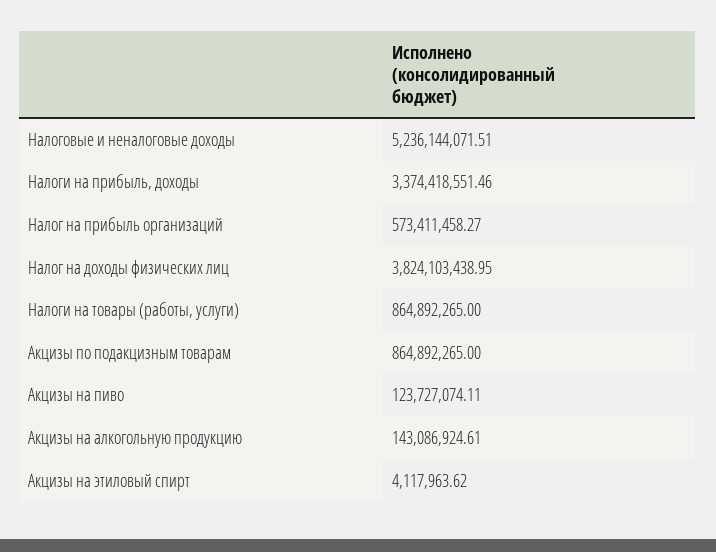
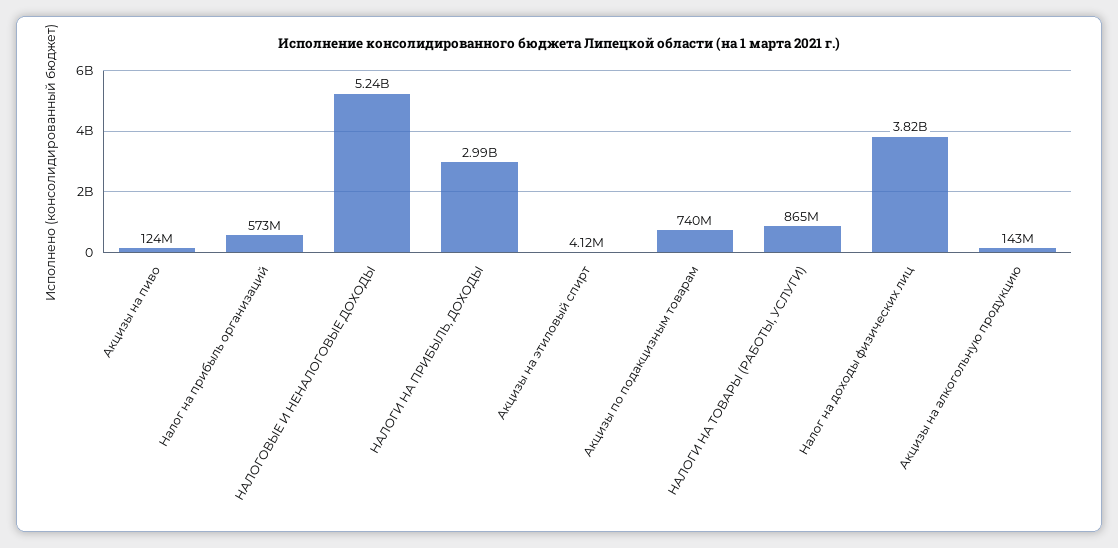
  {
    "Налоговые и неналоговые доходы": 5236144071.51,
-   "Налоги на прибыль, доходы": 3374418551.46,
+   "Налоги на прибыль, доходы": 2990000000,
    "Налог на прибыль организаций": 573411458.27,
    "Налог на доходы физических лиц": 3824103438.95,
    "Налоги на товары (работы, услуги)": 864892265,
-   "Акцизы по подакцизным товарам": 864892265,
+   "Акцизы по подакцизным товарам": 740000000,
    "Акцизы на пиво": 123727074.11,
    "Акцизы на алкогольную продукцию": 143086924.61,
    "Акцизы на этиловый спирт": 4117963.62
  }

